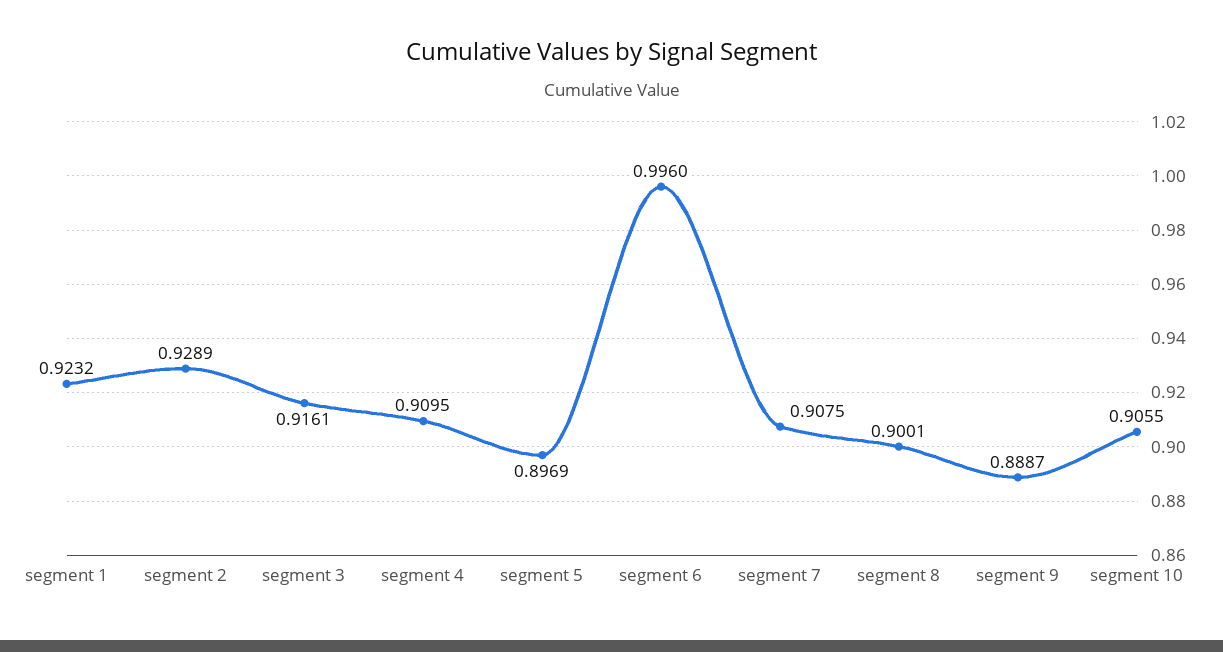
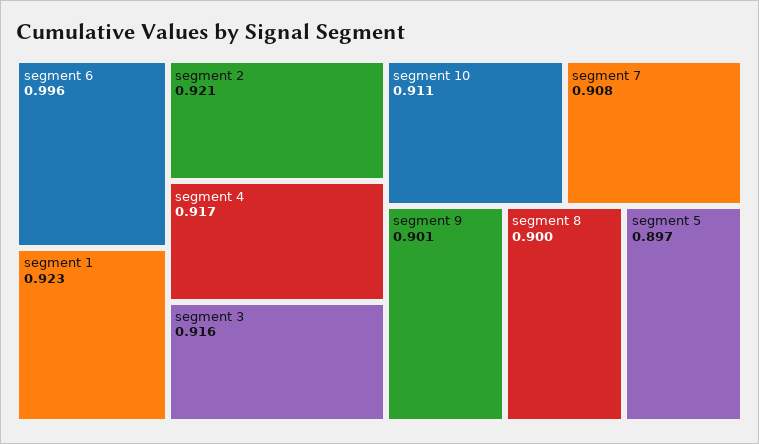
  {
    "segment 1": 0.9232,
-   "segment 2": 0.9289,
+   "segment 2": 0.921,
    "segment 3": 0.9161,
-   "segment 4": 0.9095,
+   "segment 4": 0.917,
    "segment 5": 0.8969,
    "segment 6": 0.996,
    "segment 7": 0.9075,
    "segment 8": 0.9001,
-   "segment 9": 0.8887,
+   "segment 9": 0.901,
-   "segment 10": 0.9055
+   "segment 10": 0.911
  }

